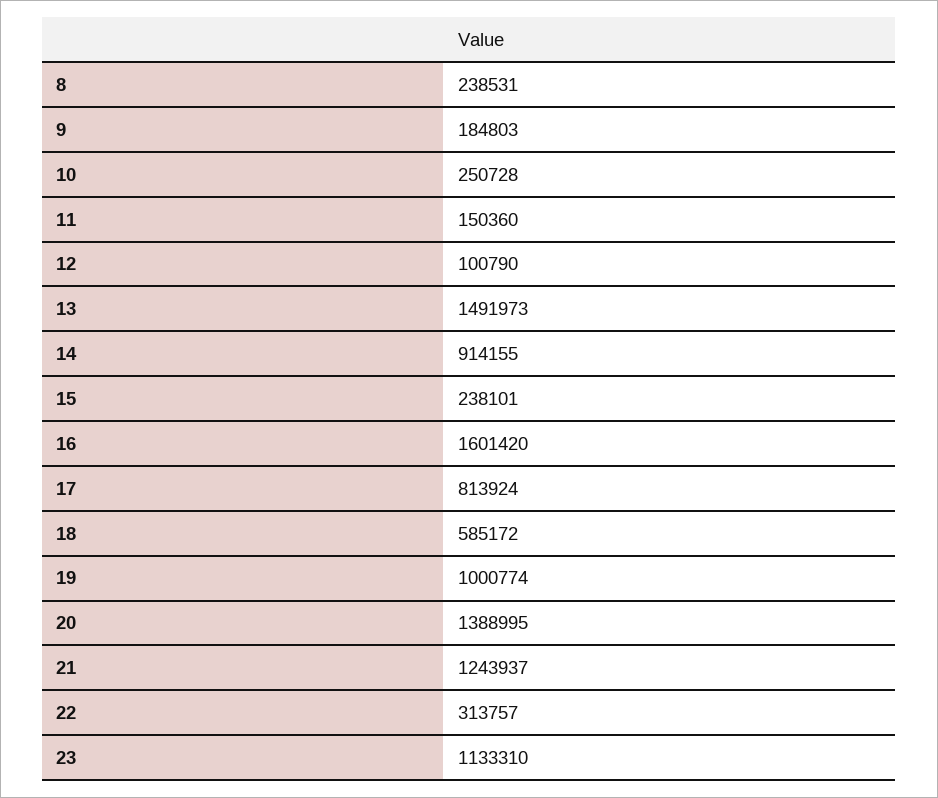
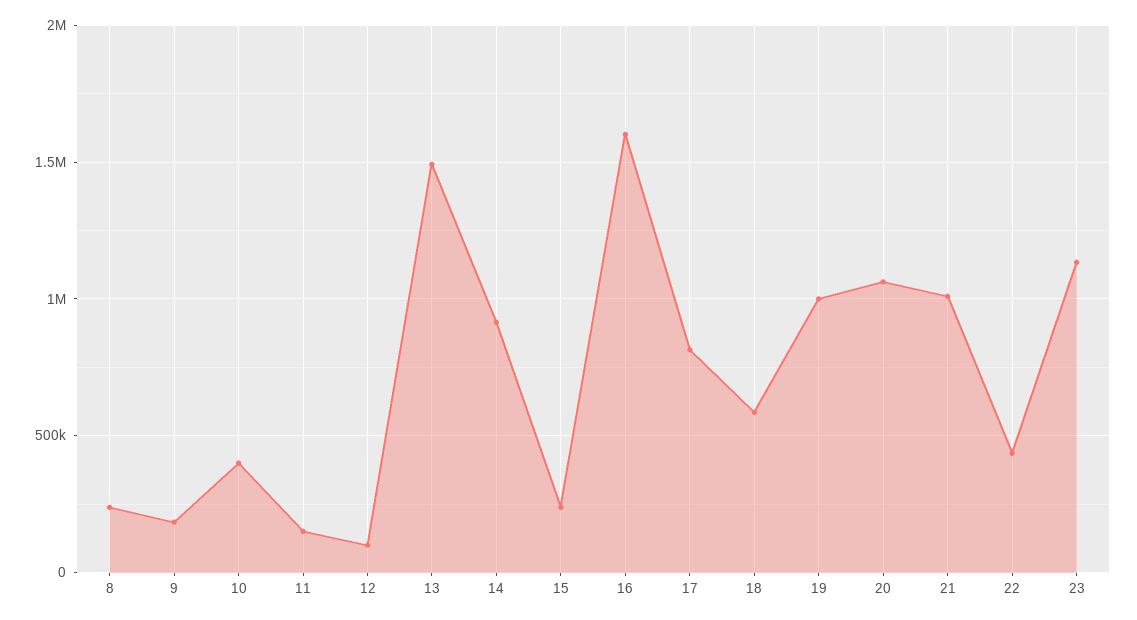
  {
    "8": 238531,
    "9": 184803,
-   "10": 250728,
+   "10": 400000,
    "11": 150360,
    "12": 100790,
    "13": 1491973,
    "14": 914155,
    "15": 238101,
    "16": 1601420,
    "17": 813924,
    "18": 585172,
    "19": 1000774,
-   "20": 1388995,
+   "20": 1050000,
-   "21": 1243937,
+   "21": 1000000,
-   "22": 313757,
+   "22": 450000,
    "23": 1133310
  }

